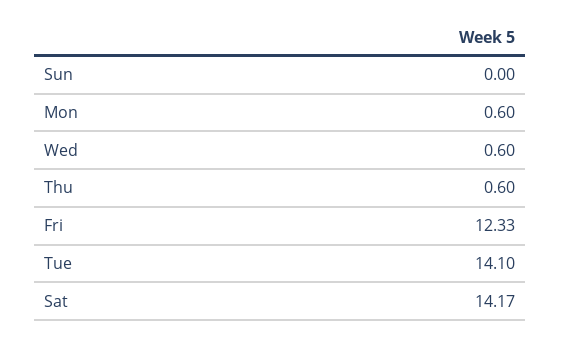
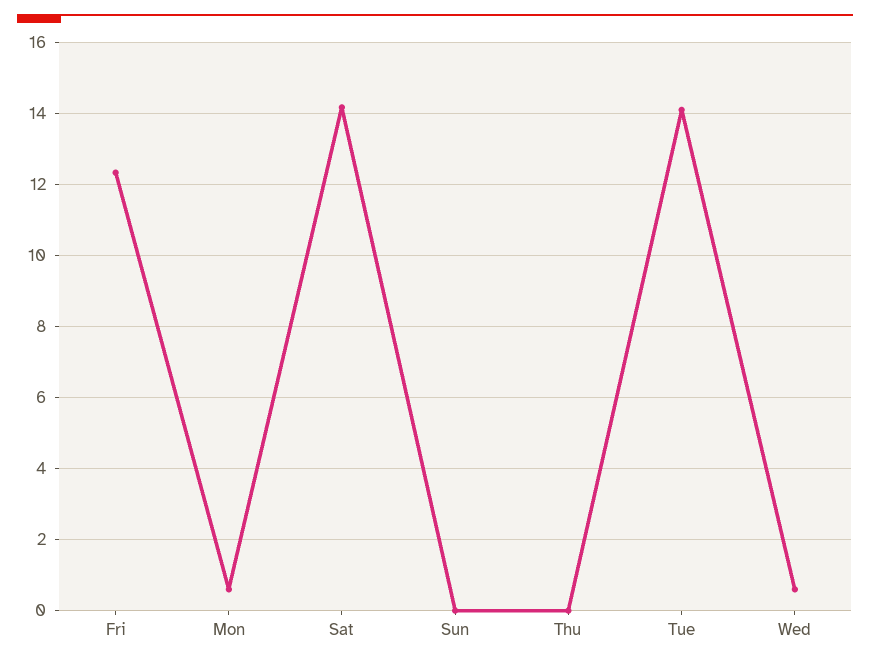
  {
    "Sun": 0,
    "Mon": 0.6,
    "Wed": 0.6,
-   "Thu": 0.6,
+   "Thu": 0,
    "Fri": 12.33,
    "Tue": 14.1,
    "Sat": 14.17
  }

